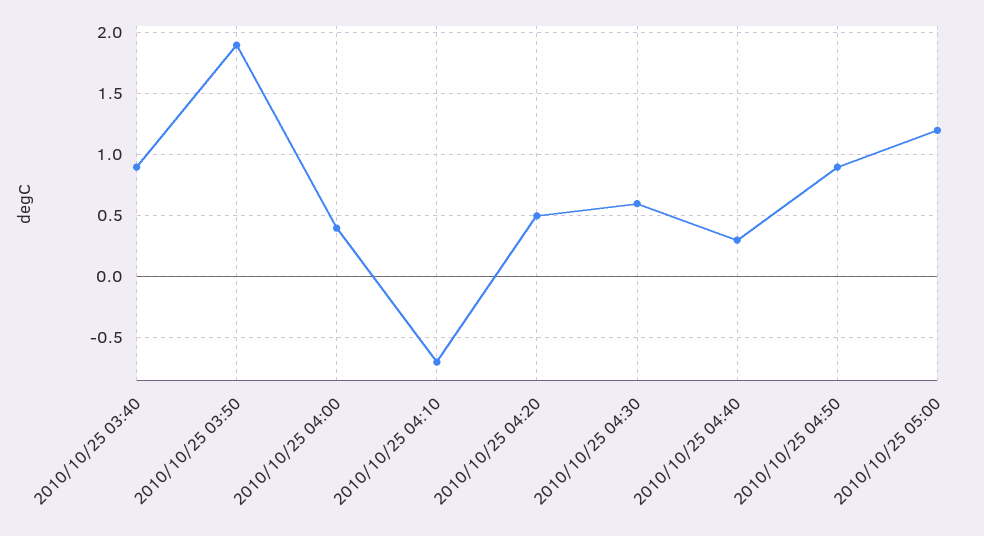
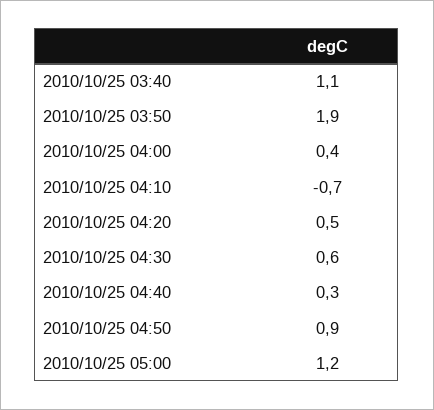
  {
-   "2010/10/25 03:40": 0.9,
+   "2010/10/25 03:40": 1.1,
    "2010/10/25 03:50": 1.9,
    "2010/10/25 04:00": 0.4,
    "2010/10/25 04:10": -0.7,
    "2010/10/25 04:20": 0.5,
    "2010/10/25 04:30": 0.6,
    "2010/10/25 04:40": 0.3,
    "2010/10/25 04:50": 0.9,
    "2010/10/25 05:00": 1.2
  }

